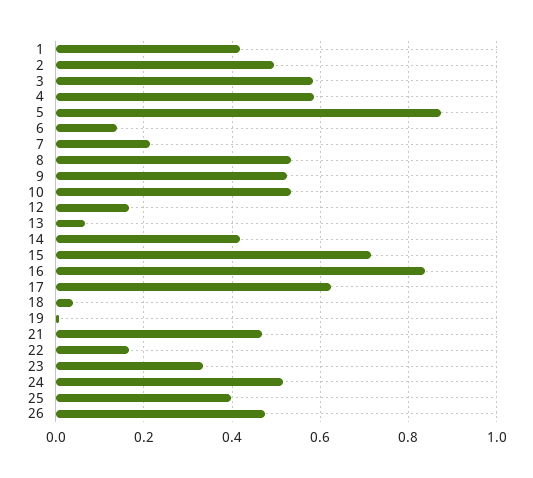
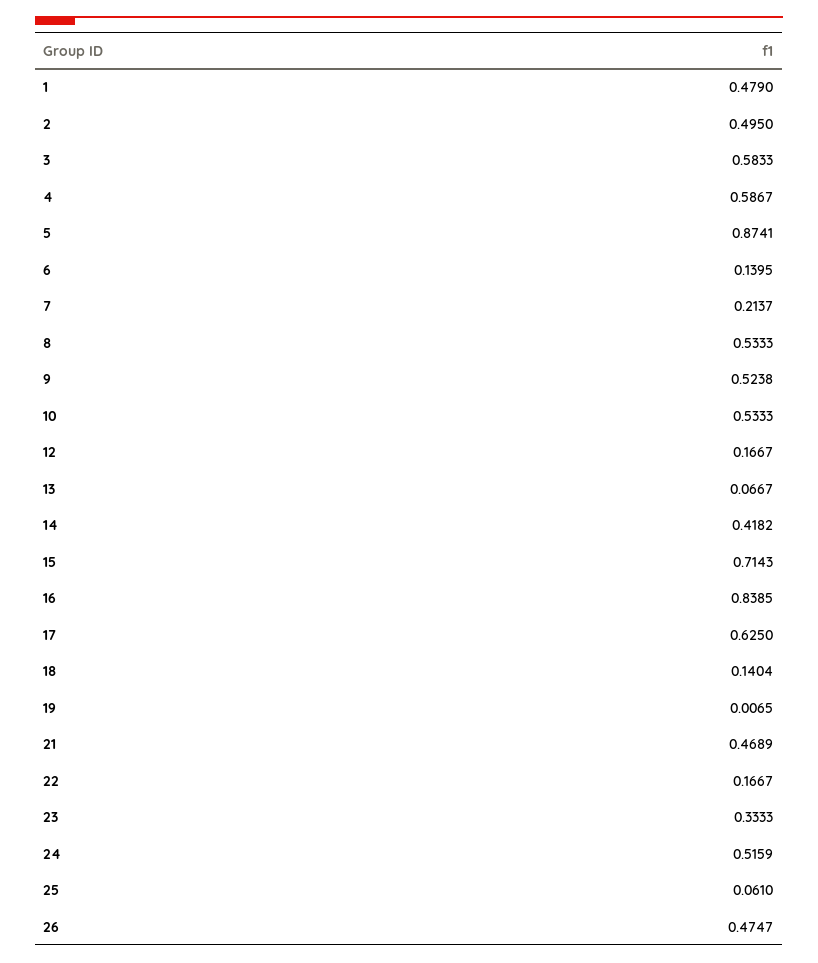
  {
-   "1": 0.42,
+   "1": 0.479,
    "2": 0.495,
    "3": 0.5833,
    "4": 0.5867,
    "5": 0.8741,
    "6": 0.1395,
    "7": 0.2137,
    "8": 0.5333,
    "9": 0.5238,
    "10": 0.5333,
    "12": 0.1667,
    "13": 0.0667,
    "14": 0.4182,
    "15": 0.7143,
    "16": 0.8385,
    "17": 0.625,
-   "18": 0.04,
+   "18": 0.1404,
    "19": 0.0065,
    "21": 0.4689,
    "22": 0.1667,
    "23": 0.3333,
    "24": 0.5159,
-   "25": 0.4,
+   "25": 0.061,
    "26": 0.4747
  }

